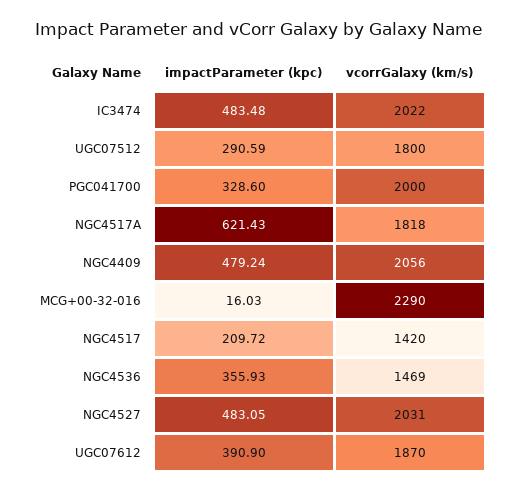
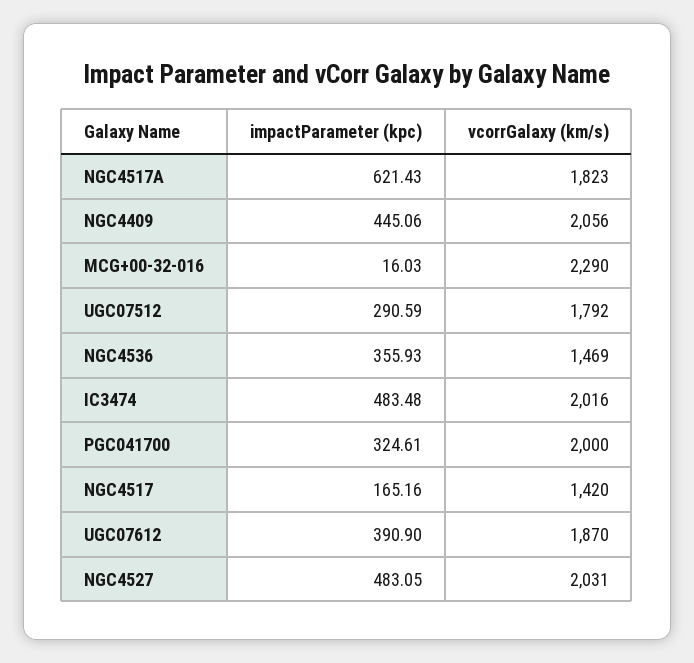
  {
    "impactParameter (kpc)": {
      "IC3474": 483.48,
      "UGC07512": 290.59,
-     "PGC041700": 328.6,
+     "PGC041700": 324.61,
      "NGC4517A": 621.43,
-     "NGC4409": 479.24,
+     "NGC4409": 445.06,
      "MCG+00-32-016": 16.03,
-     "NGC4517": 209.72,
+     "NGC4517": 165.16,
      "NGC4536": 355.93,
      "NGC4527": 483.05,
      "UGC07612": 390.9
    },
    "vcorrGalaxy (km/s)": {
-     "IC3474": 2022,
+     "IC3474": 2016,
-     "UGC07512": 1800,
+     "UGC07512": 1792,
      "PGC041700": 2000,
-     "NGC4517A": 1818,
+     "NGC4517A": 1823,
      "NGC4409": 2056,
      "MCG+00-32-016": 2290,
      "NGC4517": 1420,
      "NGC4536": 1469,
      "NGC4527": 2031,
      "UGC07612": 1870
    }
  }

